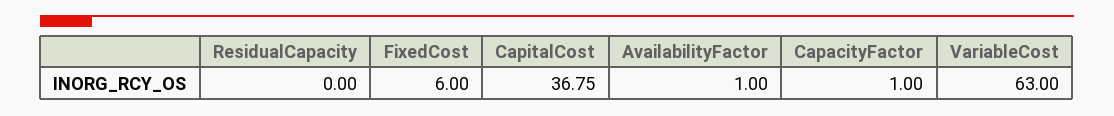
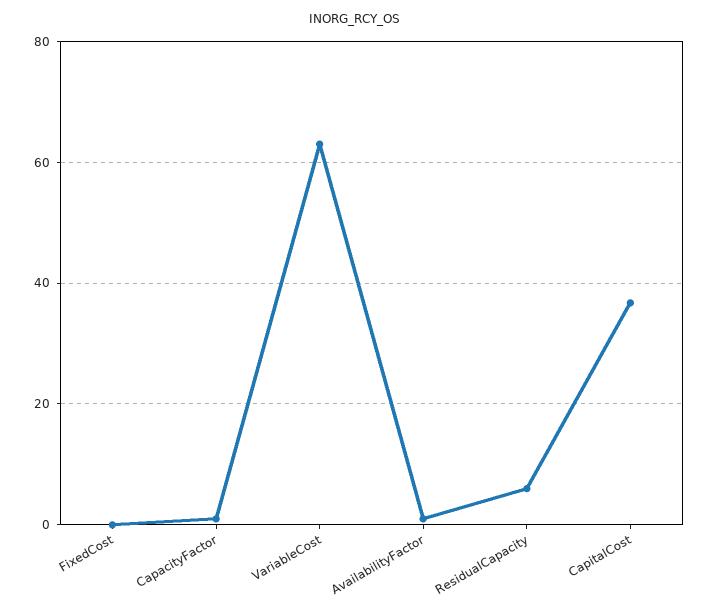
  {
-   "ResidualCapacity": 0,
+   "ResidualCapacity": 6,
-   "FixedCost": 6,
+   "FixedCost": 0,
    "CapitalCost": 36.75,
    "AvailabilityFactor": 1,
    "CapacityFactor": 1,
    "VariableCost": 63
  }

